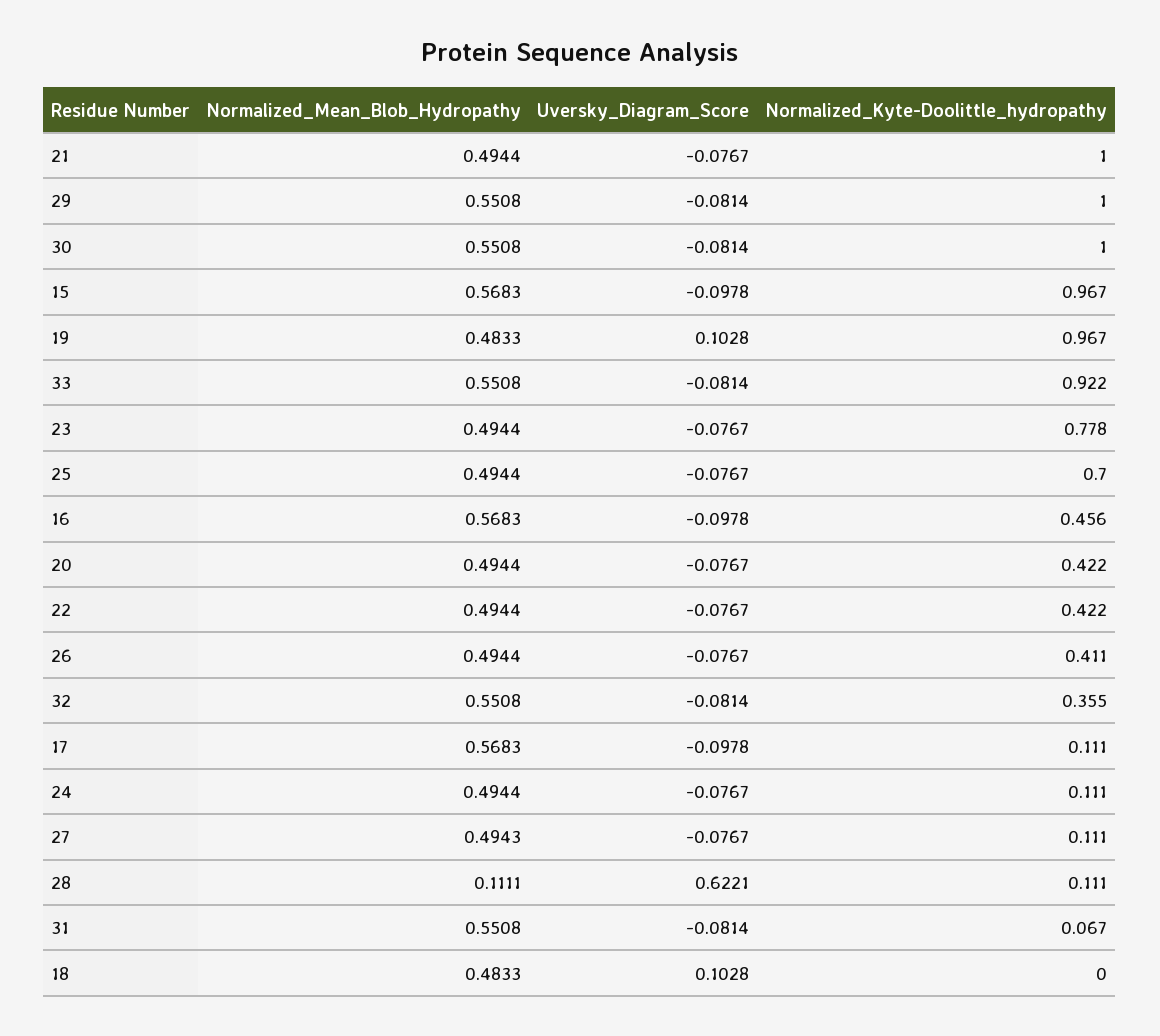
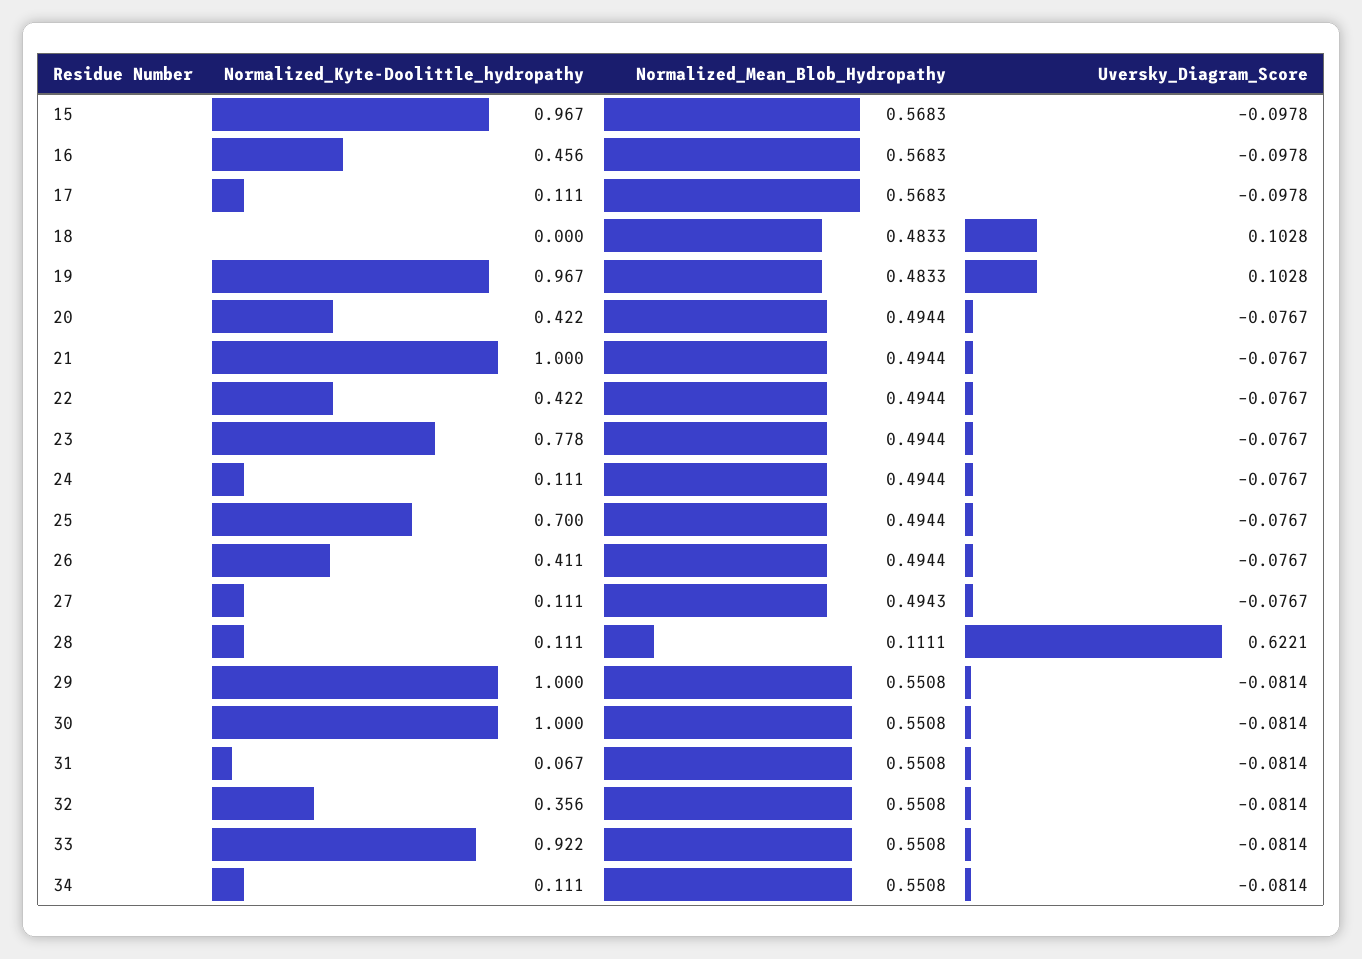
  {
    "Normalized_Mean_Blob_Hydropathy": {
      "21": 0.4944,
      "29": 0.5508,
      "30": 0.5508,
      "15": 0.5683,
      "19": 0.4833,
      "33": 0.5508,
      "23": 0.4944,
      "25": 0.4944,
      "16": 0.5683,
      "20": 0.4944,
      "22": 0.4944,
      "26": 0.4944,
      "32": 0.5508,
      "17": 0.5683,
      "24": 0.4944,
      "27": 0.4943,
      "28": 0.1111,
      "31": 0.5508,
-     "18": 0.4833
+     "18": 0.4833,
+     "34": 0.5508
    },
    "Uversky_Diagram_Score": {
      "21": -0.0767,
      "29": -0.0814,
      "30": -0.0814,
      "15": -0.0978,
      "19": 0.1028,
      "33": -0.0814,
      "23": -0.0767,
      "25": -0.0767,
      "16": -0.0978,
      "20": -0.0767,
      "22": -0.0767,
      "26": -0.0767,
      "32": -0.0814,
      "17": -0.0978,
      "24": -0.0767,
      "27": -0.0767,
      "28": 0.6221,
      "31": -0.0814,
-     "18": 0.1028
+     "18": 0.1028,
+     "34": -0.0814
    },
    "Normalized_Kyte-Doolittle_hydropathy": {
      "21": 1,
      "29": 1,
      "30": 1,
      "15": 0.967,
      "19": 0.967,
      "33": 0.922,
      "23": 0.778,
      "25": 0.7,
      "16": 0.456,
      "20": 0.422,
      "22": 0.422,
      "26": 0.411,
-     "32": 0.355,
+     "32": 0.356,
      "17": 0.111,
      "24": 0.111,
      "27": 0.111,
      "28": 0.111,
      "31": 0.067,
-     "18": 0
+     "18": 0,
+     "34": 0.111
    }
  }

